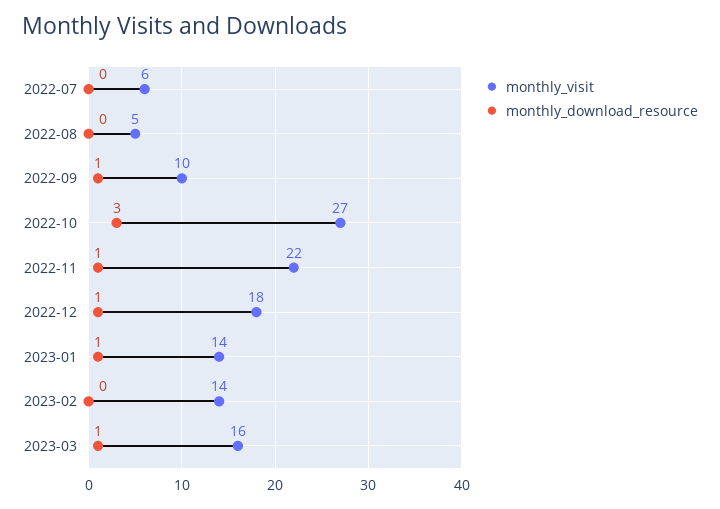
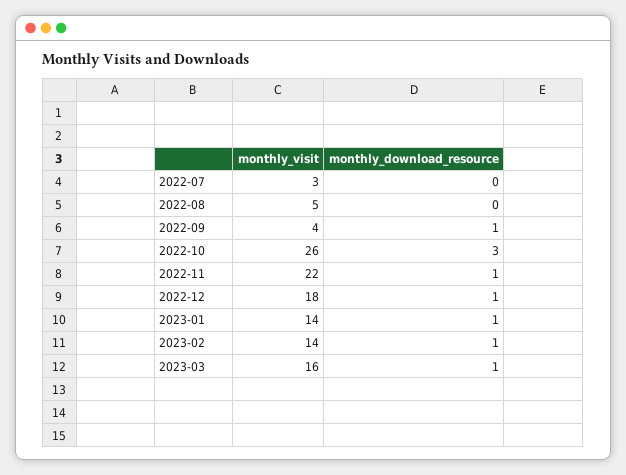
  {
    "monthly_visit": {
-     "2022-07": 6,
+     "2022-07": 3,
      "2022-08": 5,
-     "2022-09": 10,
+     "2022-09": 4,
-     "2022-10": 27,
+     "2022-10": 26,
      "2022-11": 22,
      "2022-12": 18,
      "2023-01": 14,
      "2023-02": 14,
      "2023-03": 16
    },
    "monthly_download_resource": {
      "2022-07": 0,
      "2022-08": 0,
      "2022-09": 1,
      "2022-10": 3,
      "2022-11": 1,
      "2022-12": 1,
      "2023-01": 1,
-     "2023-02": 0,
+     "2023-02": 1,
      "2023-03": 1
    }
  }

